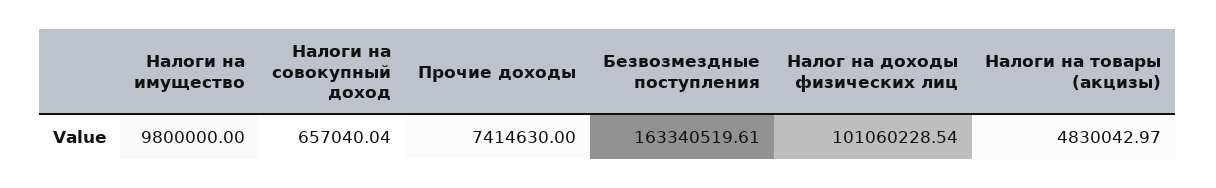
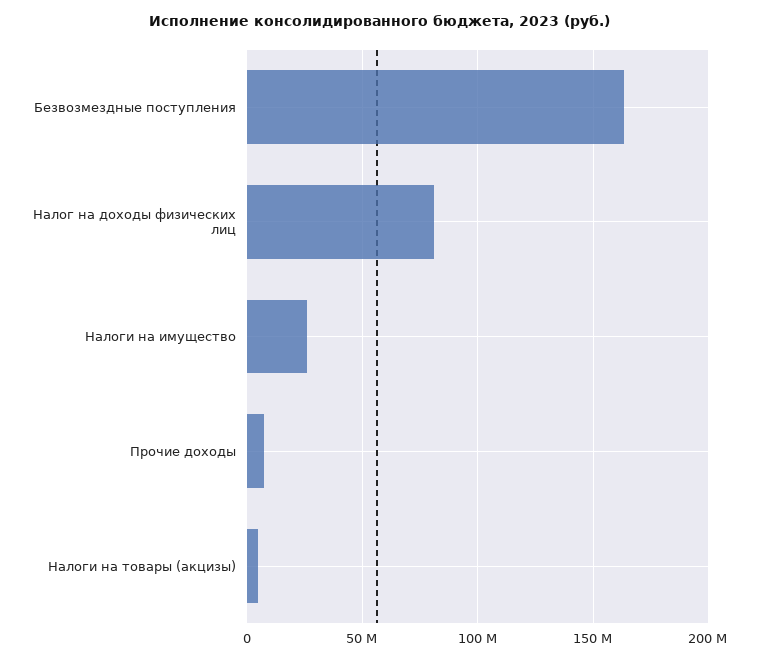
  {
-   "Налоги на имущество": 9800000,
+   "Налоги на имущество": 25000000,
-   "Налоги на совокупный доход": 657040.04,
    "Прочие доходы": 7414630,
    "Безвозмездные поступления": 163340519.61,
-   "Налог на доходы физических лиц": 101060228.54,
+   "Налог на доходы физических лиц": 80000000,
    "Налоги на товары (акцизы)": 4830042.97
  }

